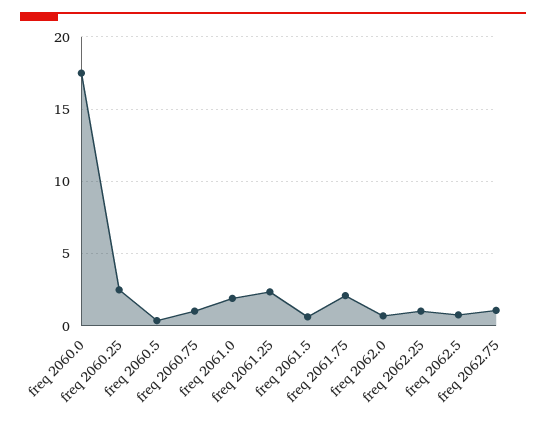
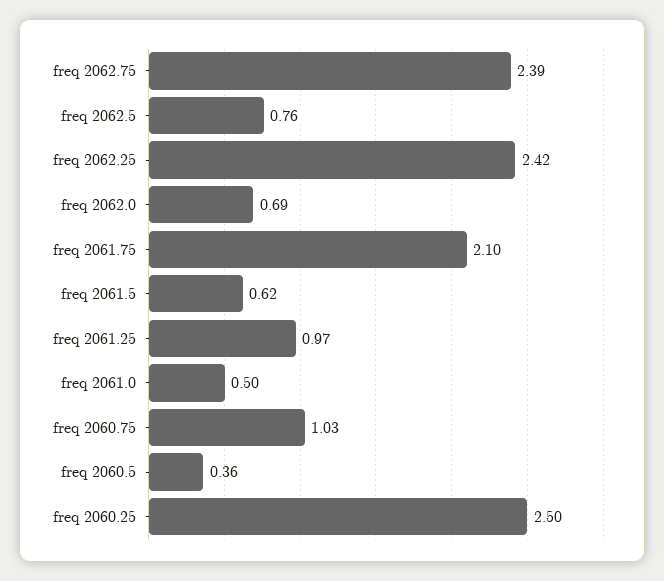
  {
-   "freq 2060.0": 17.5,
    "freq 2060.25": 2.5,
    "freq 2060.5": 0.36,
    "freq 2060.75": 1.03,
-   "freq 2061.0": 2,
+   "freq 2061.0": 0.5,
-   "freq 2061.25": 2.5,
+   "freq 2061.25": 0.97,
    "freq 2061.5": 0.62,
    "freq 2061.75": 2.1,
    "freq 2062.0": 0.69,
-   "freq 2062.25": 1,
+   "freq 2062.25": 2.42,
    "freq 2062.5": 0.76,
-   "freq 2062.75": 1
+   "freq 2062.75": 2.39
  }

